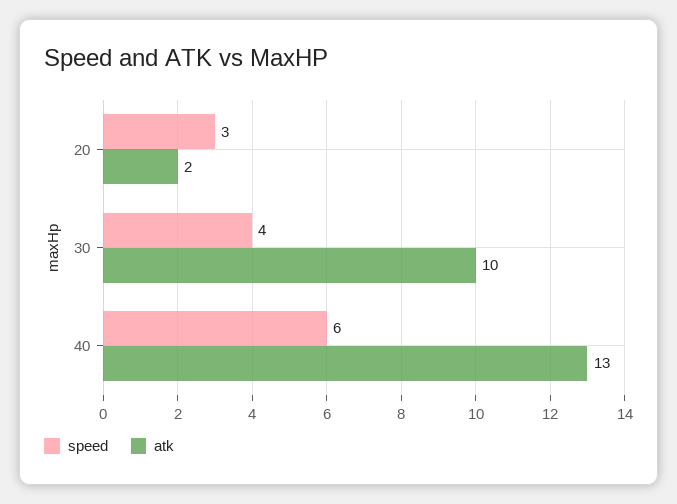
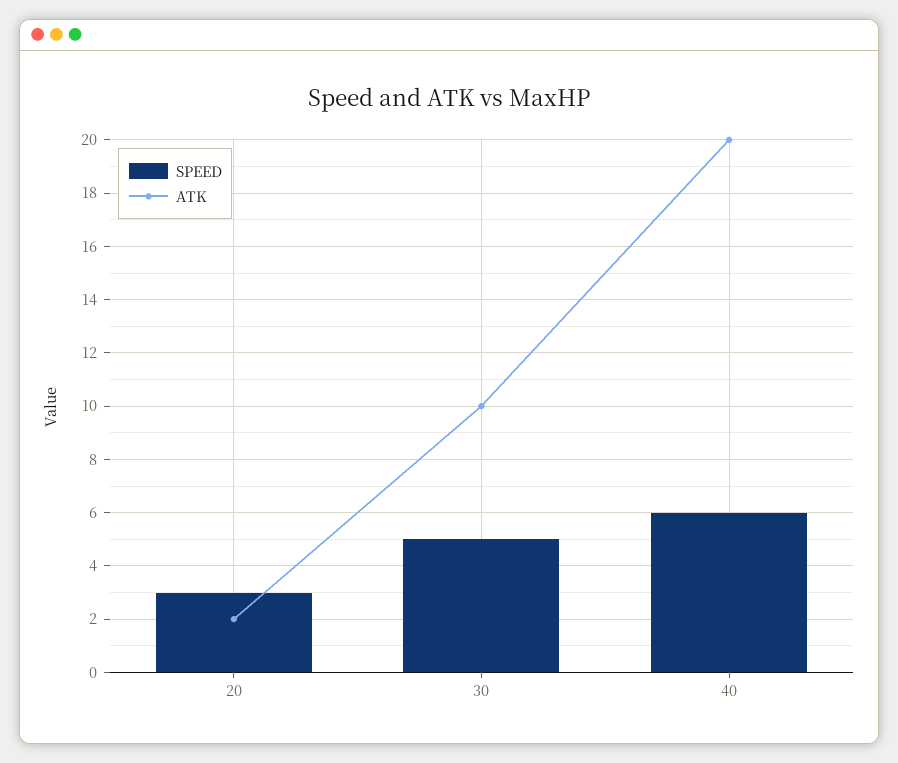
  {
    "speed": {
      "20": 3,
-     "30": 4,
+     "30": 5,
      "40": 6
    },
    "atk": {
      "20": 2,
      "30": 10,
-     "40": 13
+     "40": 20
    }
  }

